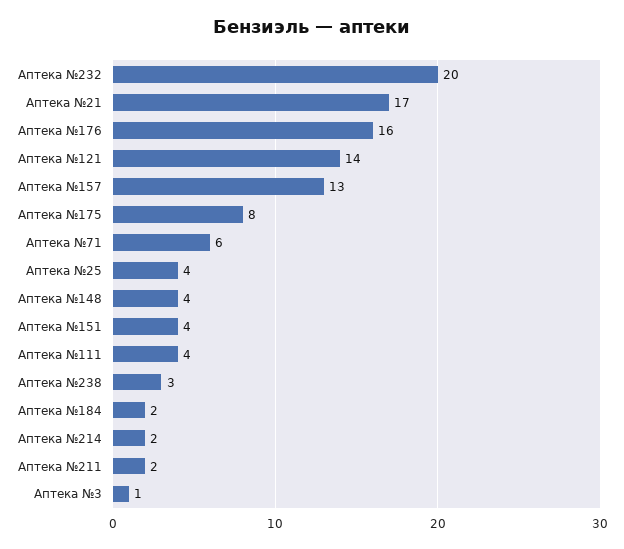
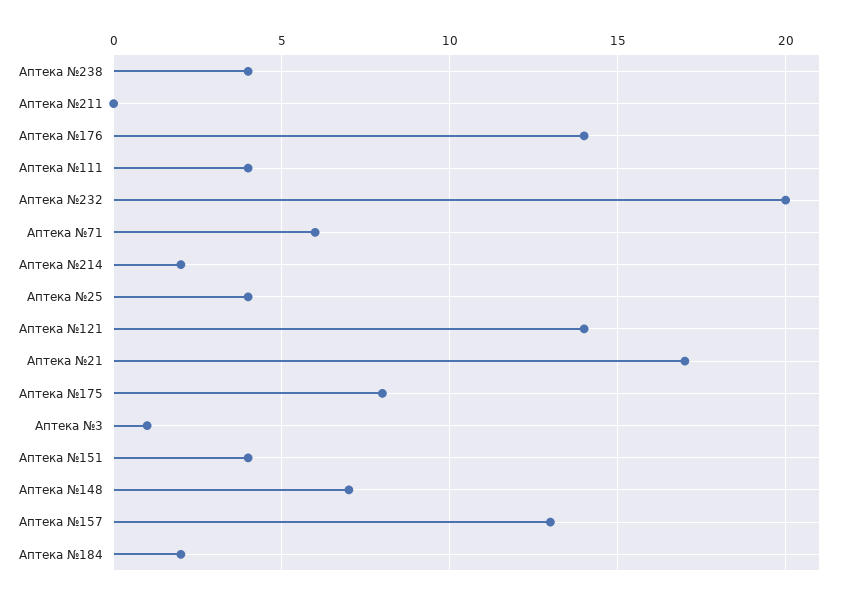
  {
    "Аптека №232": 20,
    "Аптека №21": 17,
-   "Аптека №176": 16,
+   "Аптека №176": 14,
    "Аптека №121": 14,
    "Аптека №157": 13,
    "Аптека №175": 8,
    "Аптека №71": 6,
    "Аптека №25": 4,
-   "Аптека №148": 4,
+   "Аптека №148": 7,
    "Аптека №151": 4,
    "Аптека №111": 4,
-   "Аптека №238": 3,
+   "Аптека №238": 4,
    "Аптека №184": 2,
    "Аптека №214": 2,
-   "Аптека №211": 2,
+   "Аптека №211": 0,
    "Аптека №3": 1
  }

